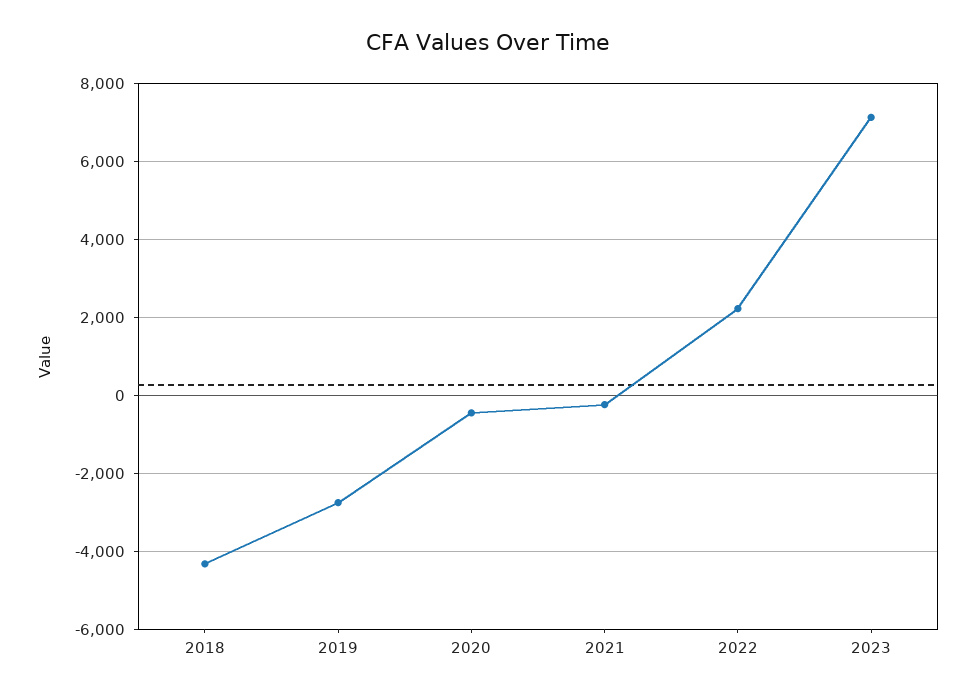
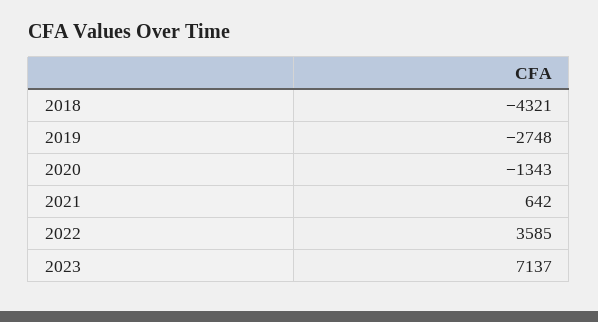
  {
    "2018": -4321,
    "2019": -2748,
-   "2020": -400,
+   "2020": -1343,
-   "2021": -200,
+   "2021": 642,
-   "2022": 2200,
+   "2022": 3585,
    "2023": 7137
  }

